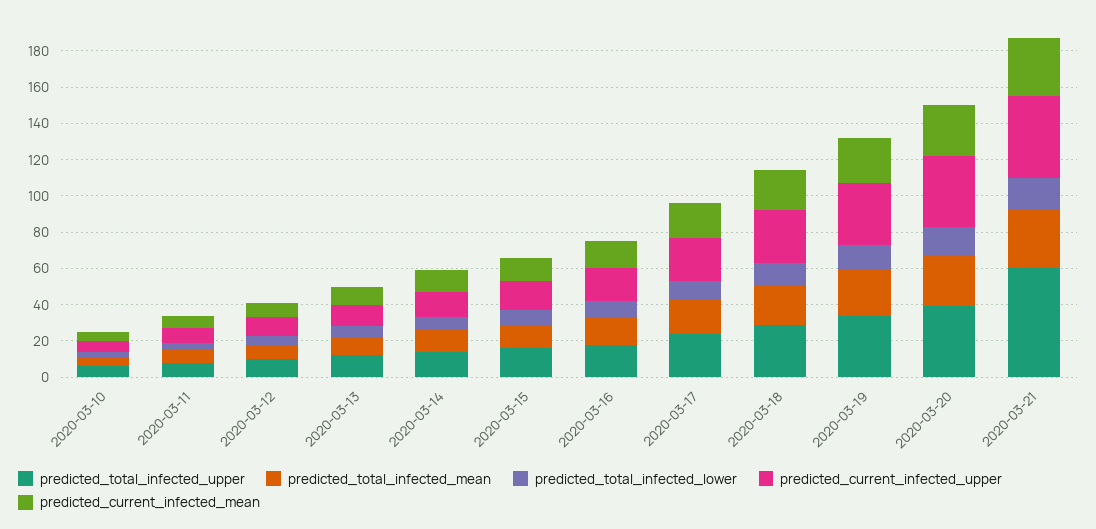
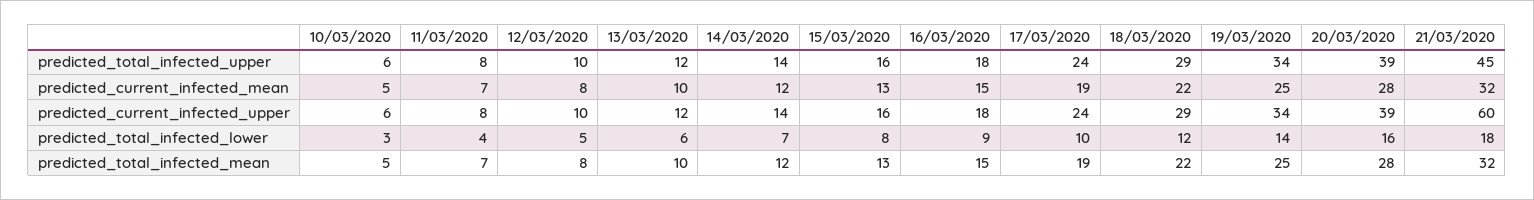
  {
    "predicted_total_infected_upper": {
      "2020-03-10": 6,
      "2020-03-11": 8,
      "2020-03-12": 10,
      "2020-03-13": 12,
      "2020-03-14": 14,
      "2020-03-15": 16,
      "2020-03-16": 18,
      "2020-03-17": 24,
      "2020-03-18": 29,
      "2020-03-19": 34,
      "2020-03-20": 39,
-     "2020-03-21": 60
+     "2020-03-21": 45
    },
    "predicted_total_infected_mean": {
      "2020-03-10": 5,
      "2020-03-11": 7,
      "2020-03-12": 8,
      "2020-03-13": 10,
      "2020-03-14": 12,
      "2020-03-15": 13,
      "2020-03-16": 15,
      "2020-03-17": 19,
      "2020-03-18": 22,
      "2020-03-19": 25,
      "2020-03-20": 28,
      "2020-03-21": 32
    },
    "predicted_total_infected_lower": {
      "2020-03-10": 3,
      "2020-03-11": 4,
      "2020-03-12": 5,
      "2020-03-13": 6,
      "2020-03-14": 7,
      "2020-03-15": 8,
      "2020-03-16": 9,
      "2020-03-17": 10,
      "2020-03-18": 12,
      "2020-03-19": 14,
      "2020-03-20": 16,
      "2020-03-21": 18
    },
    "predicted_current_infected_upper": {
      "2020-03-10": 6,
      "2020-03-11": 8,
      "2020-03-12": 10,
      "2020-03-13": 12,
      "2020-03-14": 14,
      "2020-03-15": 16,
      "2020-03-16": 18,
      "2020-03-17": 24,
      "2020-03-18": 29,
      "2020-03-19": 34,
      "2020-03-20": 39,
-     "2020-03-21": 45
+     "2020-03-21": 60
    },
    "predicted_current_infected_mean": {
      "2020-03-10": 5,
      "2020-03-11": 7,
      "2020-03-12": 8,
      "2020-03-13": 10,
      "2020-03-14": 12,
      "2020-03-15": 13,
      "2020-03-16": 15,
      "2020-03-17": 19,
      "2020-03-18": 22,
      "2020-03-19": 25,
      "2020-03-20": 28,
      "2020-03-21": 32
    }
  }

